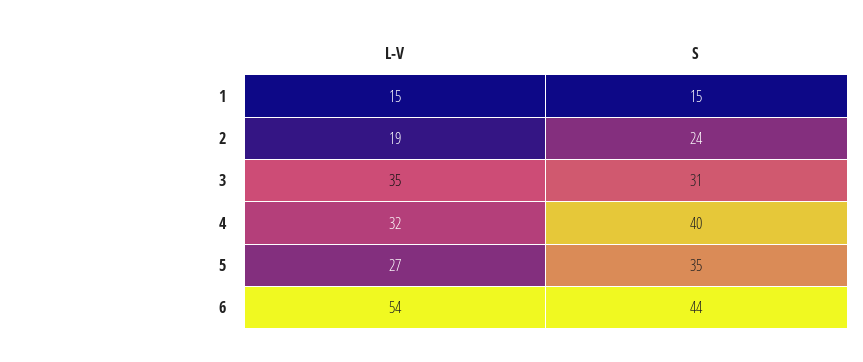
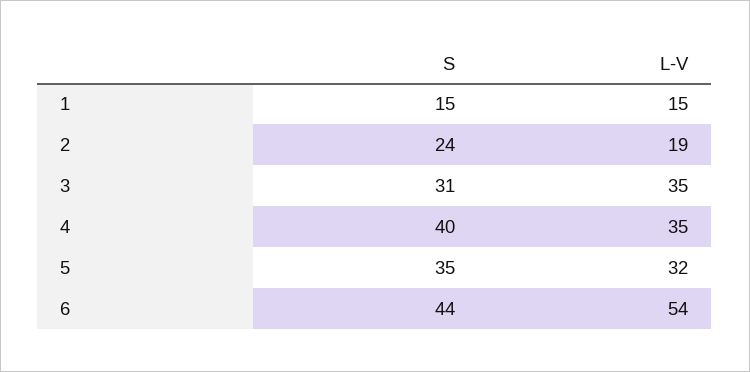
  {
    "L-V": {
      "1": 15,
      "2": 19,
      "3": 35,
-     "4": 32,
+     "4": 35,
-     "5": 27,
+     "5": 32,
      "6": 54
    },
    "S": {
      "1": 15,
      "2": 24,
      "3": 31,
      "4": 40,
      "5": 35,
      "6": 44
    }
  }

